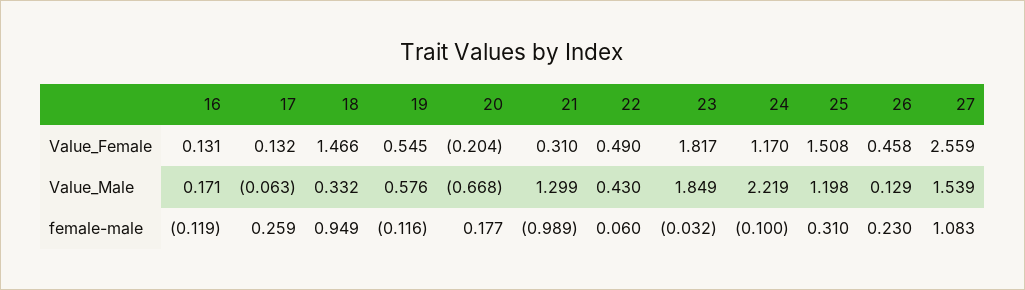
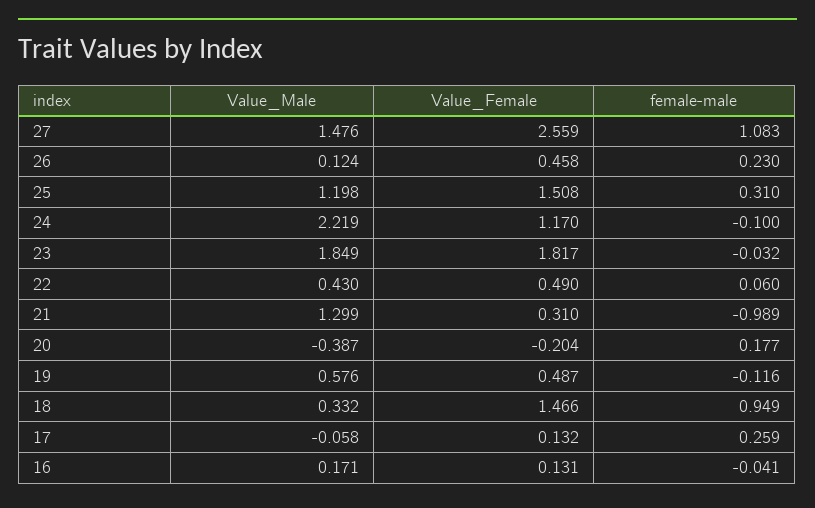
  {
    "16": {
      "Value_Female": 0.131,
      "Value_Male": 0.171,
-     "female-male": -0.119
+     "female-male": -0.041
    },
    "17": {
      "Value_Female": 0.132,
-     "Value_Male": -0.063,
+     "Value_Male": -0.058,
      "female-male": 0.259
    },
    "18": {
      "Value_Female": 1.466,
      "Value_Male": 0.332,
      "female-male": 0.949
    },
    "19": {
-     "Value_Female": 0.545,
+     "Value_Female": 0.487,
      "Value_Male": 0.576,
      "female-male": -0.116
    },
    "20": {
      "Value_Female": -0.204,
-     "Value_Male": -0.668,
+     "Value_Male": -0.387,
      "female-male": 0.177
    },
    "21": {
      "Value_Female": 0.31,
      "Value_Male": 1.299,
      "female-male": -0.989
    },
    "22": {
      "Value_Female": 0.49,
      "Value_Male": 0.43,
      "female-male": 0.06
    },
    "23": {
      "Value_Female": 1.817,
      "Value_Male": 1.849,
      "female-male": -0.032
    },
    "24": {
      "Value_Female": 1.17,
      "Value_Male": 2.219,
      "female-male": -0.1
    },
    "25": {
      "Value_Female": 1.508,
      "Value_Male": 1.198,
      "female-male": 0.31
    },
    "26": {
      "Value_Female": 0.458,
-     "Value_Male": 0.129,
+     "Value_Male": 0.124,
      "female-male": 0.23
    },
    "27": {
      "Value_Female": 2.559,
-     "Value_Male": 1.539,
+     "Value_Male": 1.476,
      "female-male": 1.083
    }
  }

